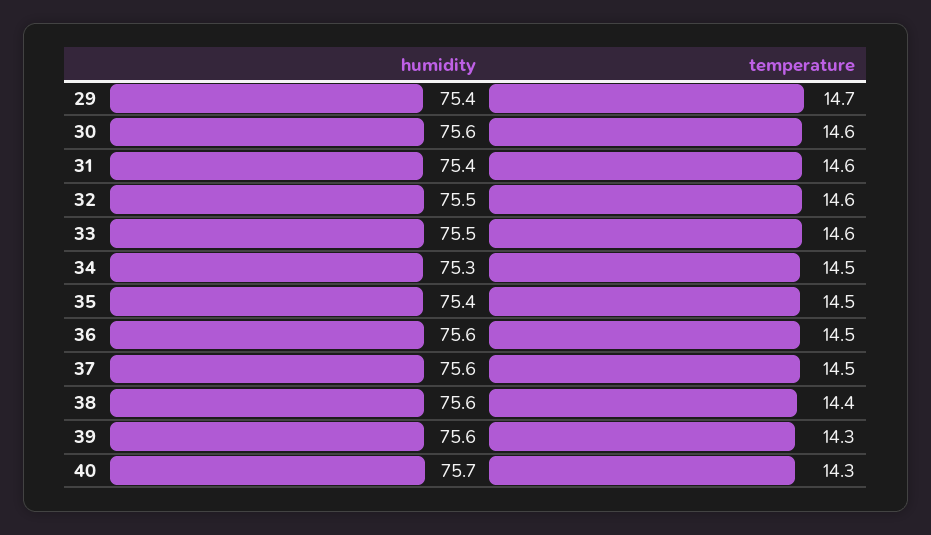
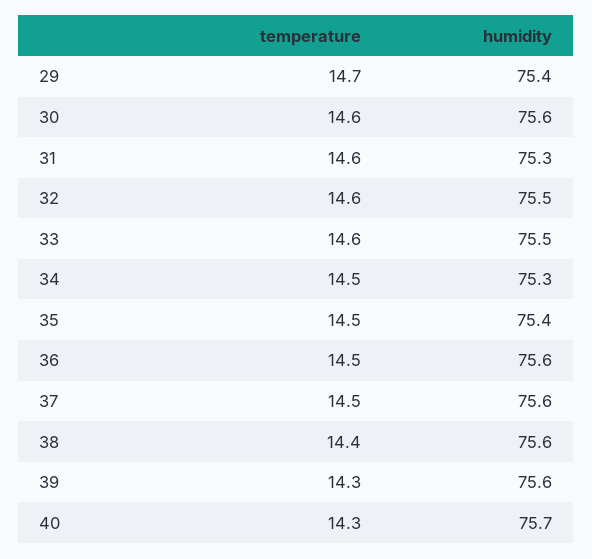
  {
    "humidity": {
      "29": 75.4,
      "30": 75.6,
-     "31": 75.4,
+     "31": 75.3,
      "32": 75.5,
      "33": 75.5,
      "34": 75.3,
      "35": 75.4,
      "36": 75.6,
      "37": 75.6,
      "38": 75.6,
      "39": 75.6,
      "40": 75.7
    },
    "temperature": {
      "29": 14.7,
      "30": 14.6,
      "31": 14.6,
      "32": 14.6,
      "33": 14.6,
      "34": 14.5,
      "35": 14.5,
      "36": 14.5,
      "37": 14.5,
      "38": 14.4,
      "39": 14.3,
      "40": 14.3
    }
  }

